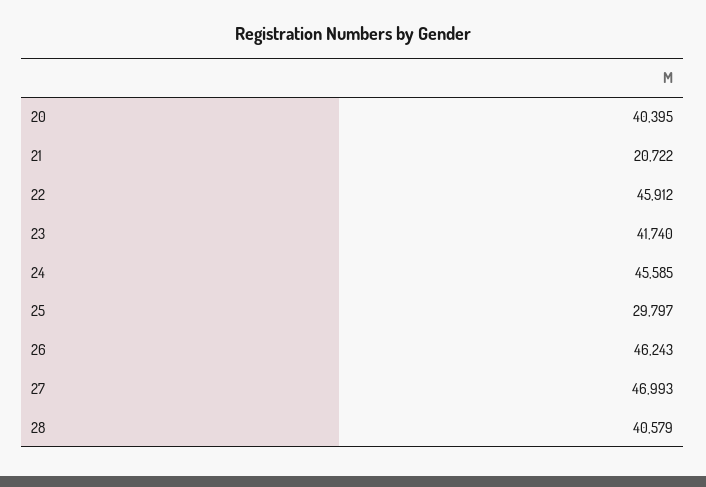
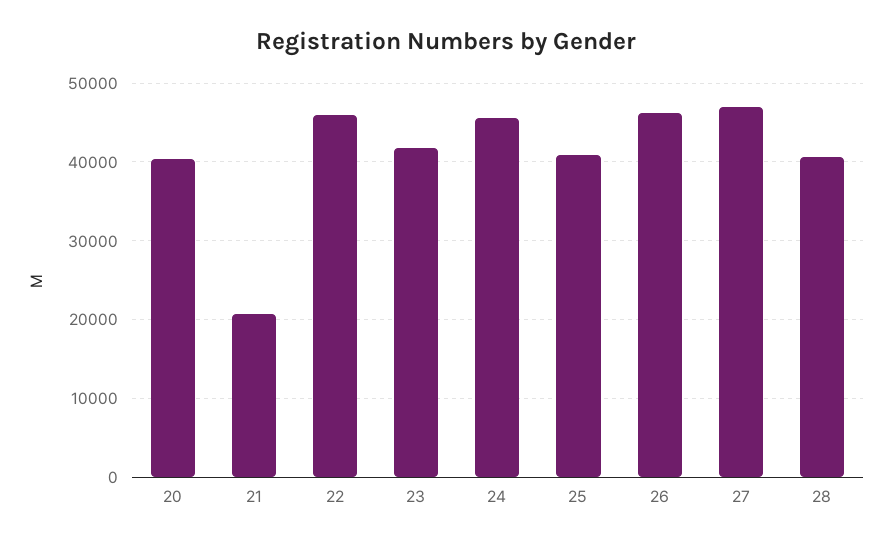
  {
    "20": 40395,
    "21": 20722,
    "22": 45912,
    "23": 41740,
    "24": 45585,
-   "25": 29797,
+   "25": 41000,
    "26": 46243,
    "27": 46993,
    "28": 40579
  }

